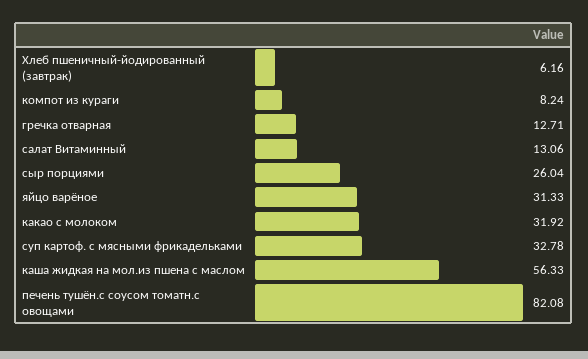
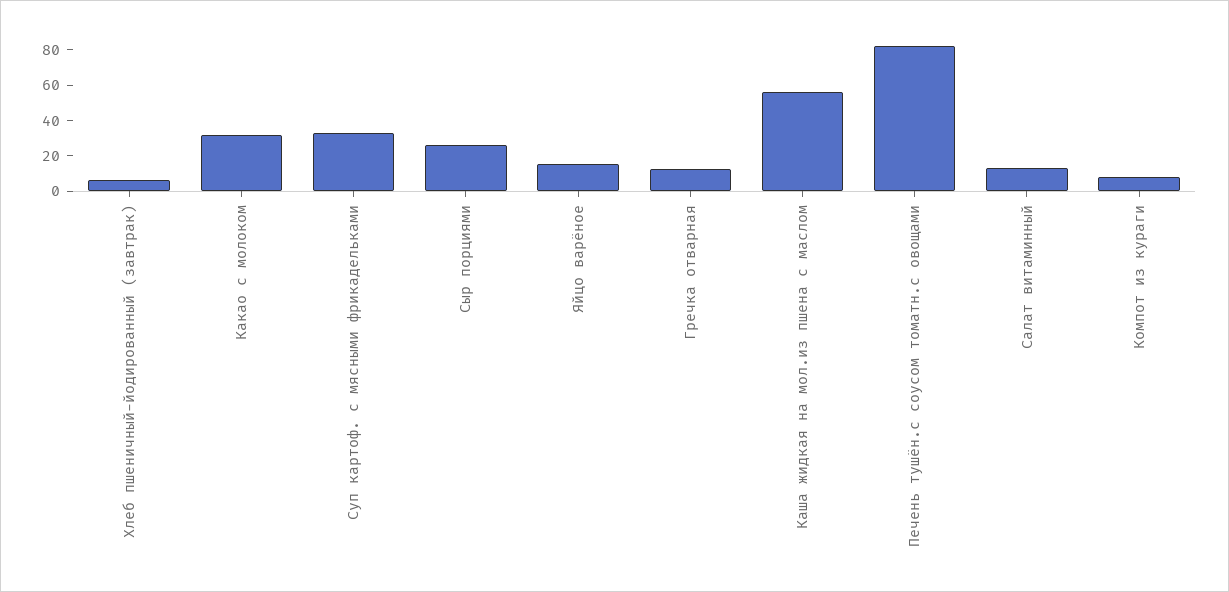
  {
    "Хлеб пшеничный-йодированный (завтрак)": 6.16,
    "компот из кураги": 8.24,
    "гречка отварная": 12.71,
    "салат Витаминный": 13.06,
    "сыр порциями": 26.04,
-   "яйцо варёное": 31.33,
+   "яйцо варёное": 15,
    "какао с молоком": 31.92,
    "суп картоф. с мясными фрикадельками": 32.78,
    "каша жидкая на мол.из пшена с маслом": 56.33,
    "печень тушён.с соусом томатн.с овощами": 82.08
  }

